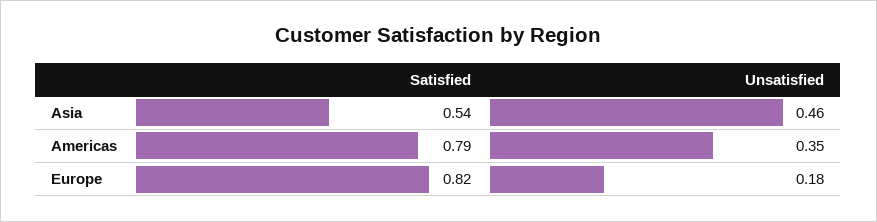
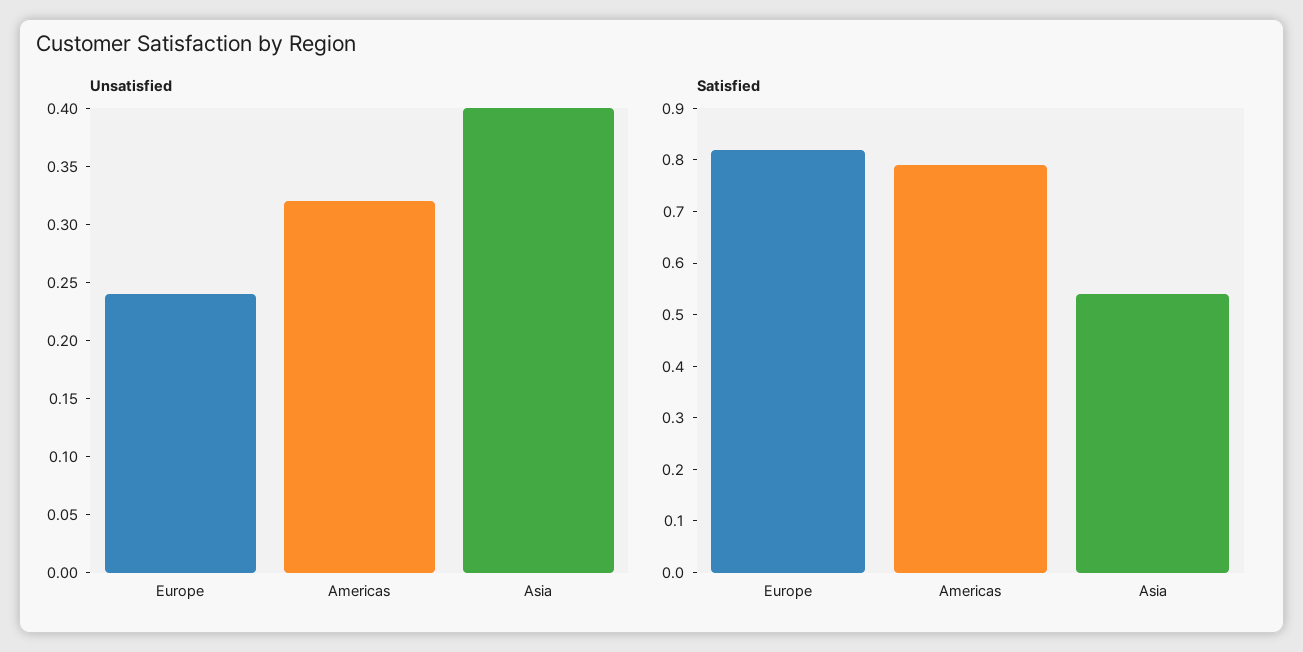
  {
    "Satisfied": {
      "Asia": 0.54,
      "Americas": 0.79,
      "Europe": 0.82
    },
    "Unsatisfied": {
-     "Asia": 0.46,
+     "Asia": 0.4,
-     "Americas": 0.35,
+     "Americas": 0.32,
-     "Europe": 0.18
+     "Europe": 0.24
    }
  }

